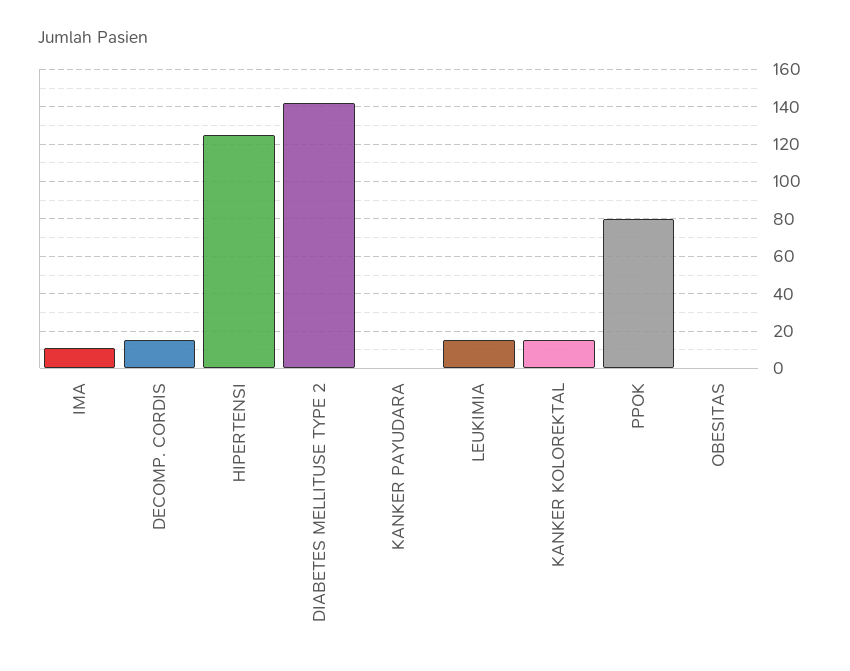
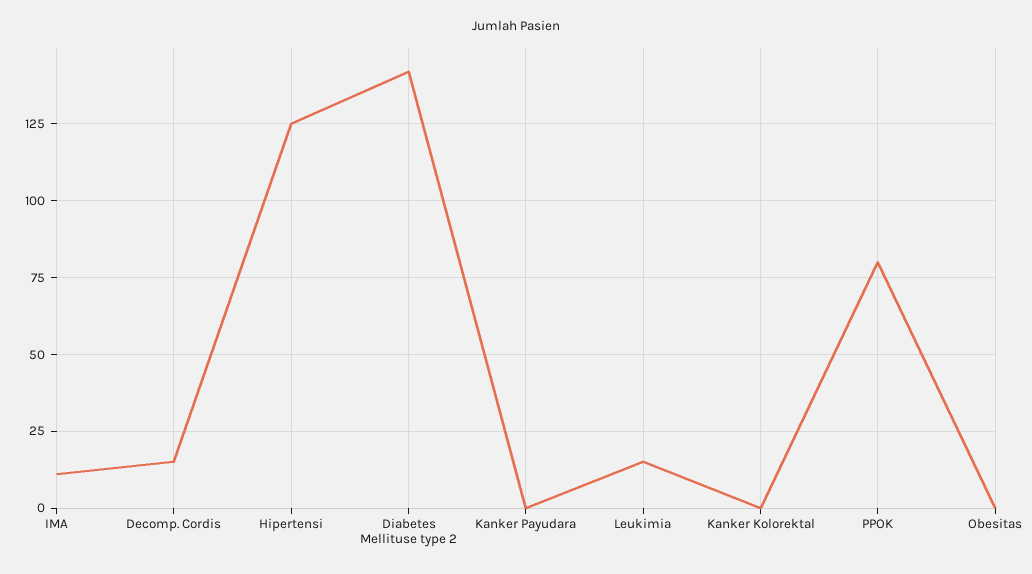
  {
    "IMA": 10,
    "DECOMP. CORDIS": 15,
    "HIPERTENSI": 125,
    "DIABETES MELLITUSE TYPE 2": 140,
    "KANKER PAYUDARA": 0,
    "LEUKIMIA": 15,
-   "KANKER KOLOREKTAL": 15,
+   "KANKER KOLOREKTAL": 0,
    "PPOK": 80,
    "OBESITAS": 0
  }

